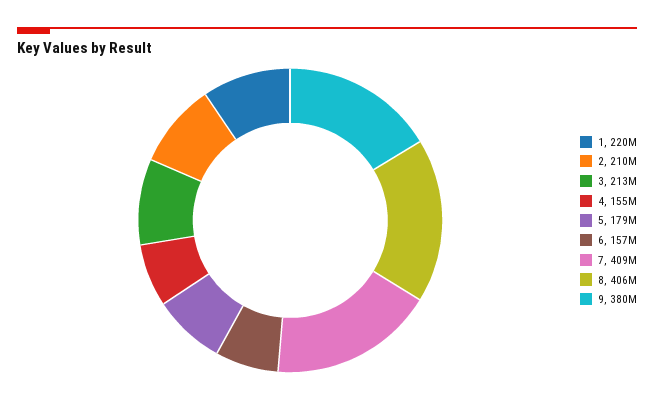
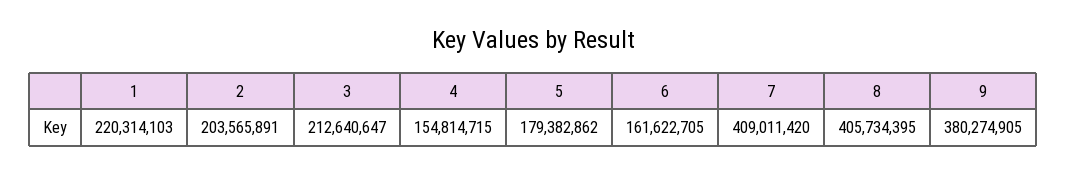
  {
    "1": 220314103,
-   "2": 210000000,
+   "2": 203565891,
    "3": 212640647,
    "4": 154814715,
    "5": 179382862,
-   "6": 157000000,
+   "6": 161622705,
    "7": 409011420,
    "8": 405734395,
    "9": 380274905
  }

